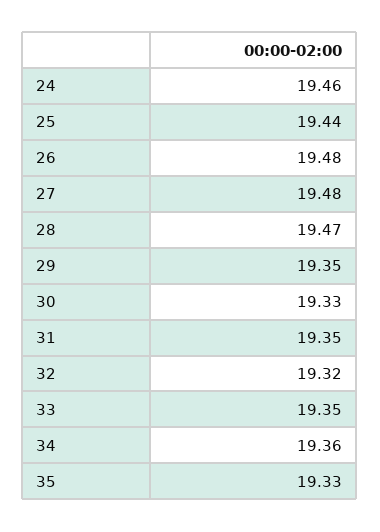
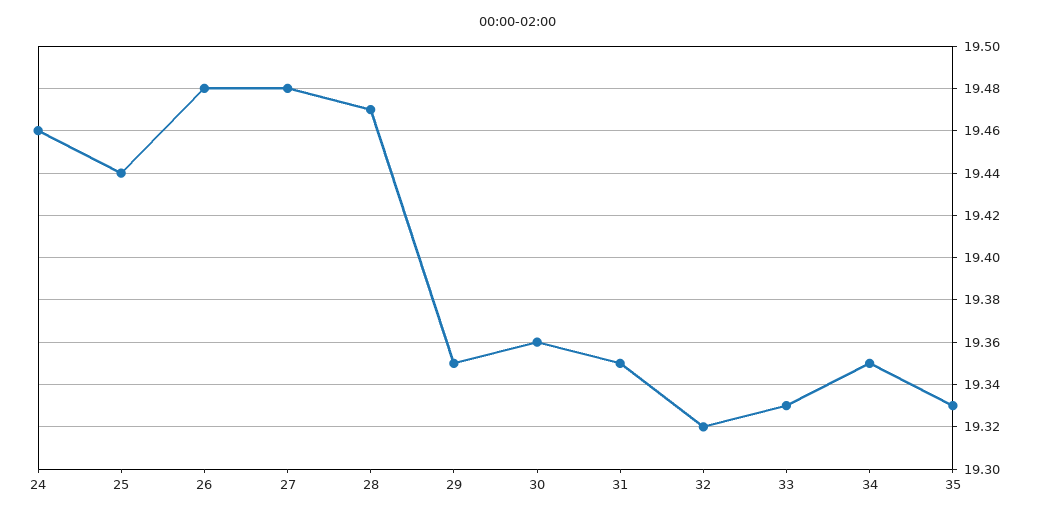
  {
    "24": 19.46,
    "25": 19.44,
    "26": 19.48,
    "27": 19.48,
    "28": 19.47,
    "29": 19.35,
-   "30": 19.33,
+   "30": 19.36,
    "31": 19.35,
    "32": 19.32,
-   "33": 19.35,
+   "33": 19.33,
-   "34": 19.36,
+   "34": 19.35,
    "35": 19.33
  }

